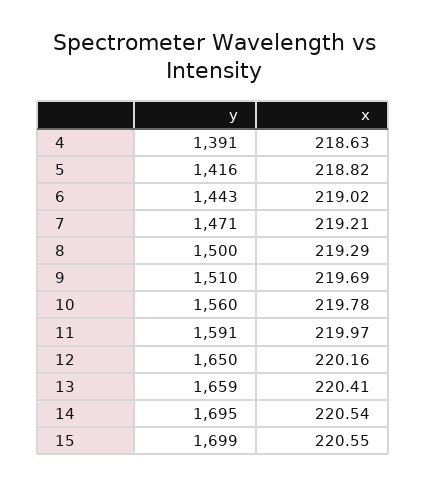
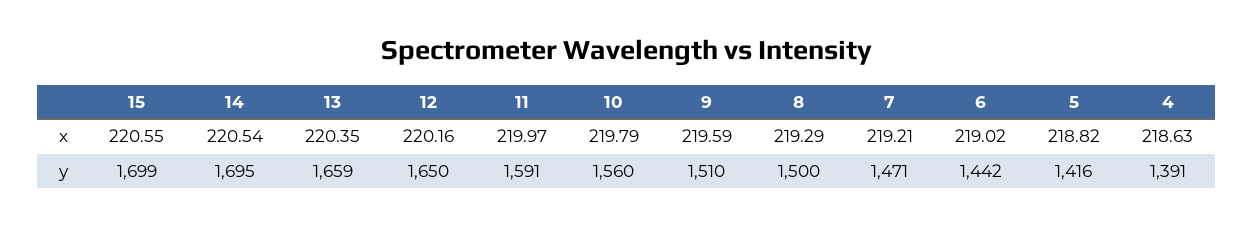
  {
    "y": {
      "4": 1391,
      "5": 1416,
-     "6": 1443,
+     "6": 1442,
      "7": 1471,
      "8": 1500,
      "9": 1510,
      "10": 1560,
      "11": 1591,
      "12": 1650,
      "13": 1659,
      "14": 1695,
      "15": 1699
    },
    "x": {
      "4": 218.63,
      "5": 218.82,
      "6": 219.02,
      "7": 219.21,
      "8": 219.29,
-     "9": 219.69,
+     "9": 219.59,
-     "10": 219.78,
+     "10": 219.79,
      "11": 219.97,
      "12": 220.16,
-     "13": 220.41,
+     "13": 220.35,
      "14": 220.54,
      "15": 220.55
    }
  }

